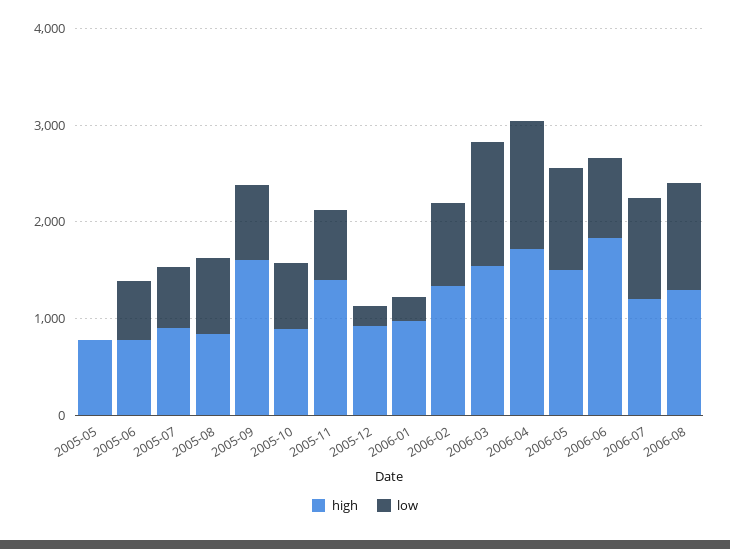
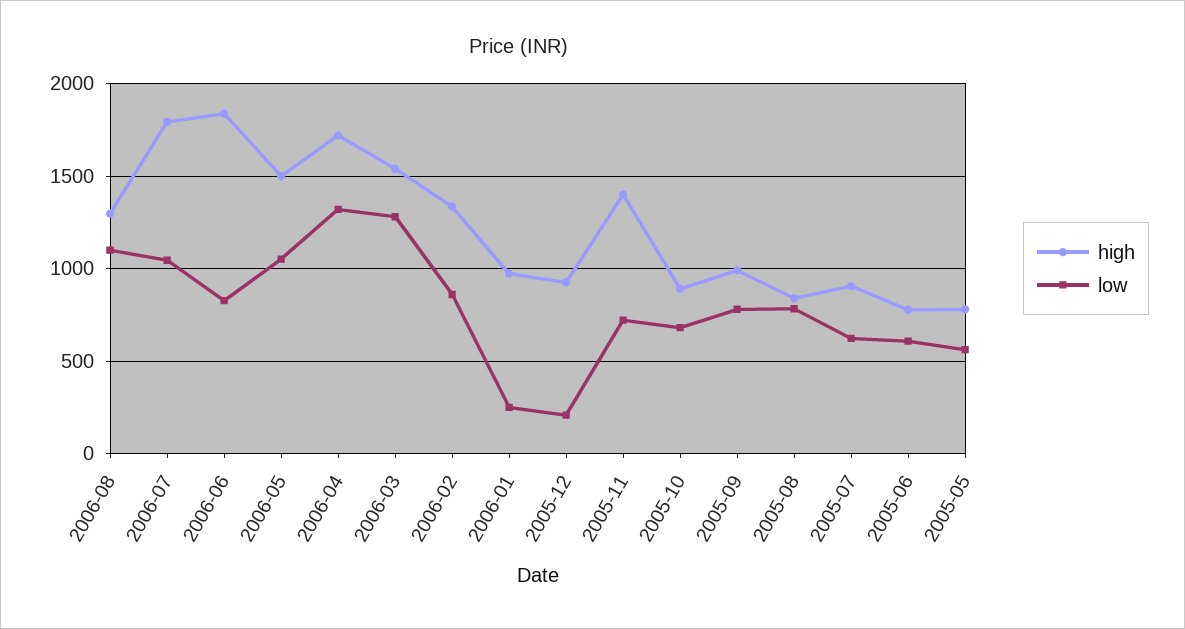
  {
    "high": {
      "2005-05": 800,
      "2005-06": 800,
      "2005-07": 900,
      "2005-08": 850,
-     "2005-09": 1600,
+     "2005-09": 1000,
      "2005-10": 900,
      "2005-11": 1400,
      "2005-12": 950,
      "2006-01": 950,
      "2006-02": 1350,
      "2006-03": 1550,
      "2006-04": 1700,
      "2006-05": 1500,
      "2006-06": 1850,
-     "2006-07": 1200,
+     "2006-07": 1800,
      "2006-08": 1300
    },
    "low": {
-     "2005-05": 0,
+     "2005-05": 550,
      "2005-06": 600,
      "2005-07": 600,
      "2005-08": 800,
      "2005-09": 800,
      "2005-10": 700,
      "2005-11": 700,
      "2005-12": 200,
      "2006-01": 250,
      "2006-02": 850,
      "2006-03": 1300,
      "2006-04": 1300,
      "2006-05": 1050,
      "2006-06": 850,
      "2006-07": 1050,
      "2006-08": 1100
    }
  }

